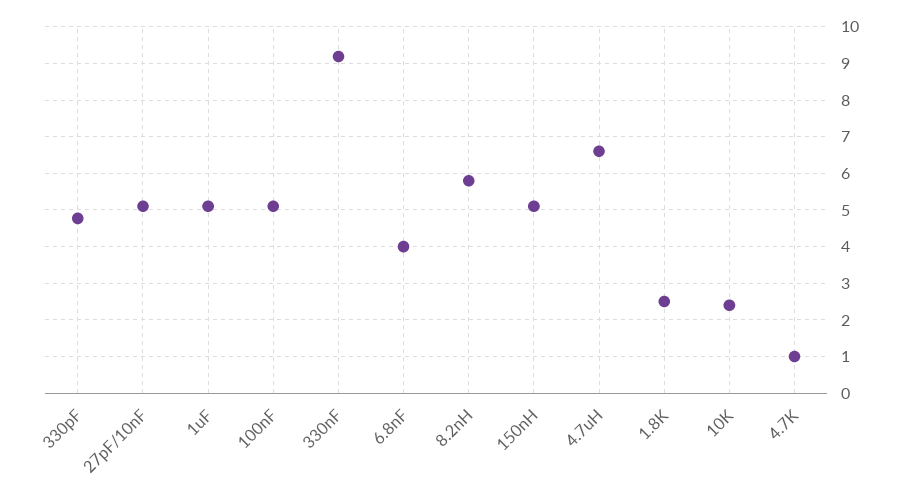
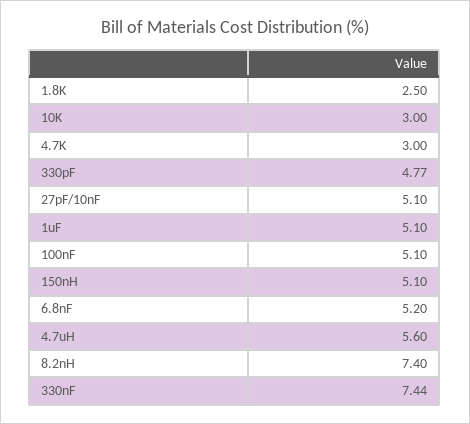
  {
    "330pF": 4.77,
    "27pF/10nF": 5.1,
    "1uF": 5.1,
    "100nF": 5.1,
-   "330nF": 9.2,
+   "330nF": 7.44,
-   "6.8nF": 4,
+   "6.8nF": 5.2,
-   "8.2nH": 5.8,
+   "8.2nH": 7.4,
    "150nH": 5.1,
-   "4.7uH": 6.6,
+   "4.7uH": 5.6,
    "1.8K": 2.5,
-   "10K": 2.4,
+   "10K": 3,
-   "4.7K": 1
+   "4.7K": 3
  }

